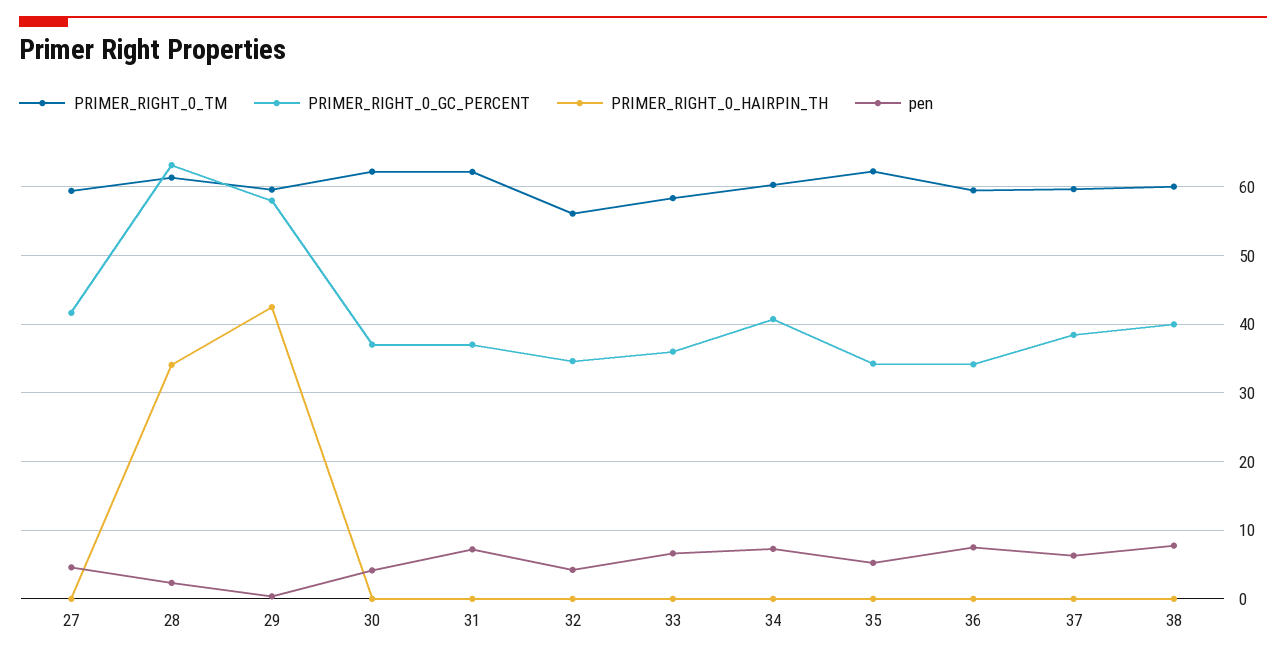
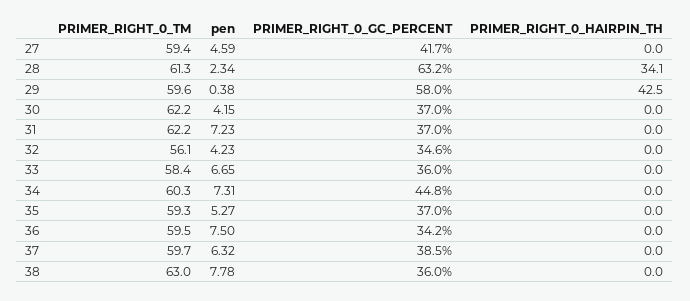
  {
    "PRIMER_RIGHT_0_TM": {
      "27": 59.4,
      "28": 61.3,
      "29": 59.6,
      "30": 62.2,
      "31": 62.2,
      "32": 56.1,
      "33": 58.4,
      "34": 60.3,
-     "35": 62,
+     "35": 59.3,
      "36": 59.5,
      "37": 59.7,
-     "38": 60
+     "38": 63
    },
    "PRIMER_RIGHT_0_GC_PERCENT": {
      "27": 41.7,
      "28": 63.2,
      "29": 58,
      "30": 37,
      "31": 37,
      "32": 34.6,
      "33": 36,
-     "34": 41,
+     "34": 44.8,
-     "35": 34,
+     "35": 37,
      "36": 34.2,
      "37": 38.5,
-     "38": 40
+     "38": 36
    },
    "PRIMER_RIGHT_0_HAIRPIN_TH": {
      "27": 0,
      "28": 34.1,
      "29": 42.5,
      "30": 0,
      "31": 0,
      "32": 0,
      "33": 0,
      "34": 0,
      "35": 0,
      "36": 0,
      "37": 0,
      "38": 0
    },
    "pen": {
      "27": 4.59,
      "28": 2.34,
      "29": 0.38,
      "30": 4.15,
      "31": 7.23,
      "32": 4.23,
      "33": 6.65,
      "34": 7.31,
      "35": 5.27,
      "36": 7.5,
      "37": 6.32,
      "38": 7.78
    }
  }

